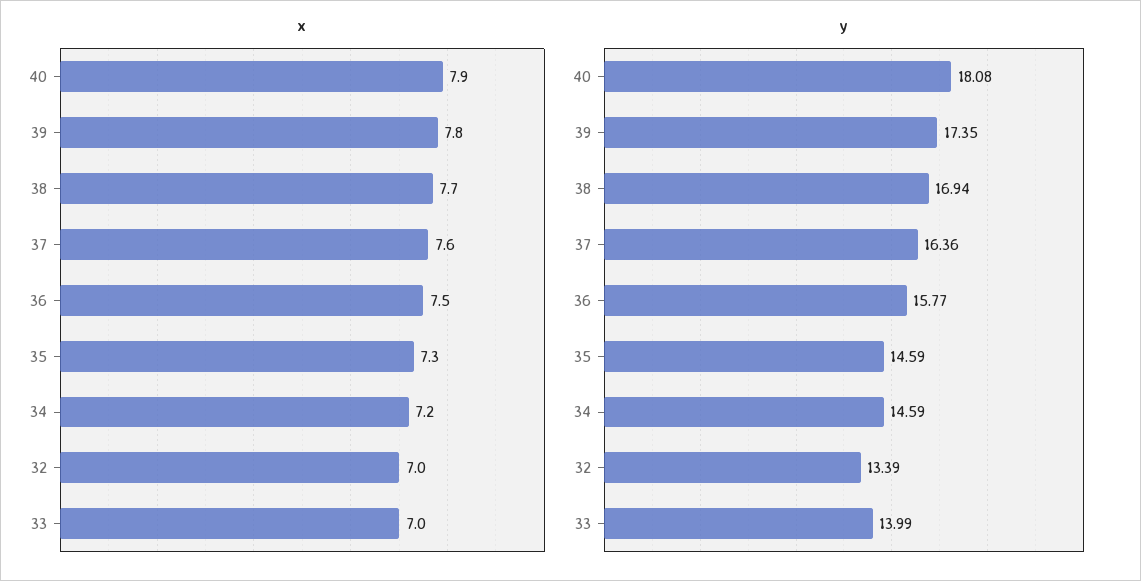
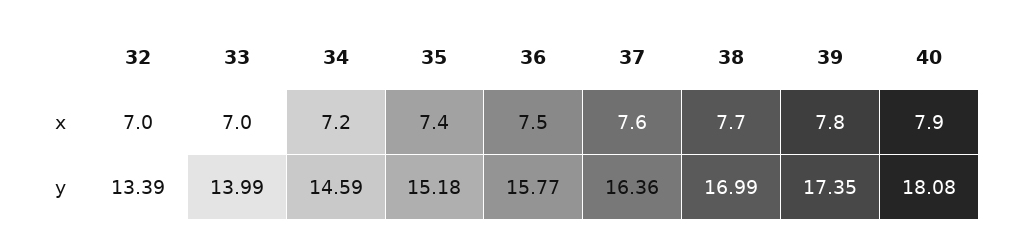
  {
    "x": {
      "40": 7.9,
      "39": 7.8,
      "38": 7.7,
      "37": 7.6,
      "36": 7.5,
-     "35": 7.3,
+     "35": 7.4,
      "34": 7.2,
      "32": 7,
      "33": 7
    },
    "y": {
      "40": 18.08,
      "39": 17.35,
-     "38": 16.94,
+     "38": 16.99,
      "37": 16.36,
      "36": 15.77,
-     "35": 14.59,
+     "35": 15.18,
      "34": 14.59,
      "32": 13.39,
      "33": 13.99
    }
  }

